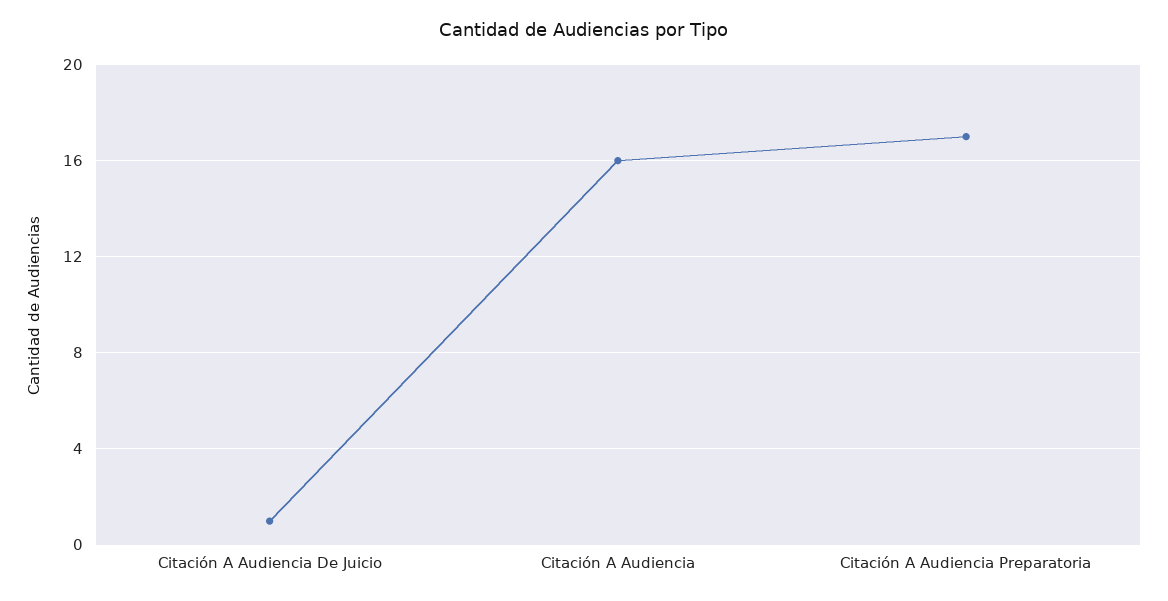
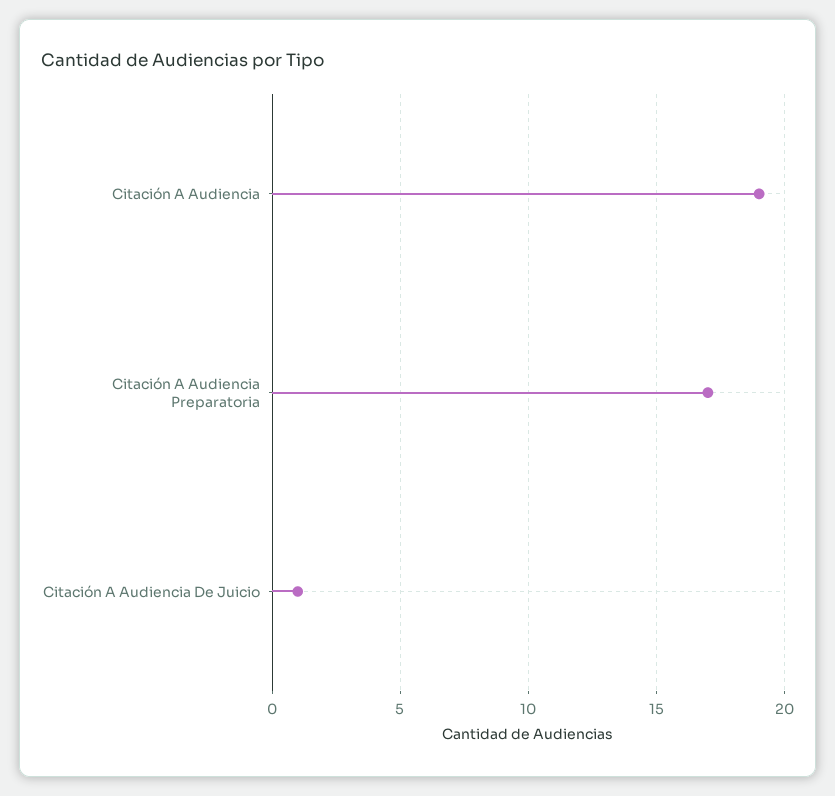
  {
    "Citación A Audiencia De Juicio": 1,
-   "Citación A Audiencia": 16,
+   "Citación A Audiencia": 19,
    "Citación A Audiencia Preparatoria": 17
  }

